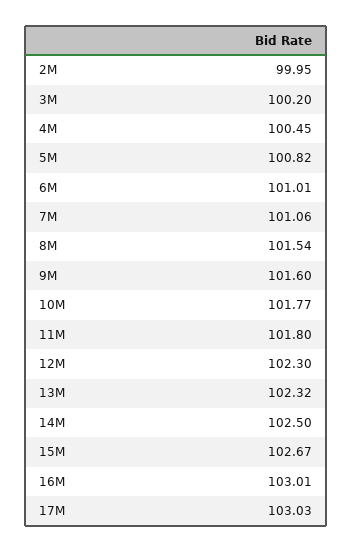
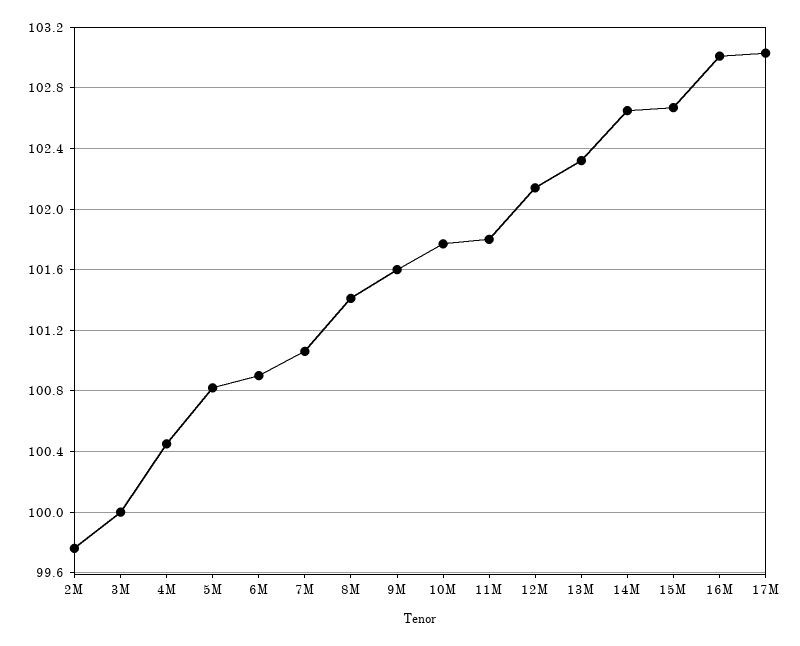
  {
-   "2M": 99.95,
+   "2M": 99.75,
-   "3M": 100.2,
+   "3M": 100,
    "4M": 100.45,
    "5M": 100.82,
-   "6M": 101.01,
+   "6M": 100.9,
    "7M": 101.06,
-   "8M": 101.54,
+   "8M": 101.4,
    "9M": 101.6,
    "10M": 101.77,
    "11M": 101.8,
-   "12M": 102.3,
+   "12M": 102.15,
    "13M": 102.32,
-   "14M": 102.5,
+   "14M": 102.65,
    "15M": 102.67,
    "16M": 103.01,
    "17M": 103.03
  }

